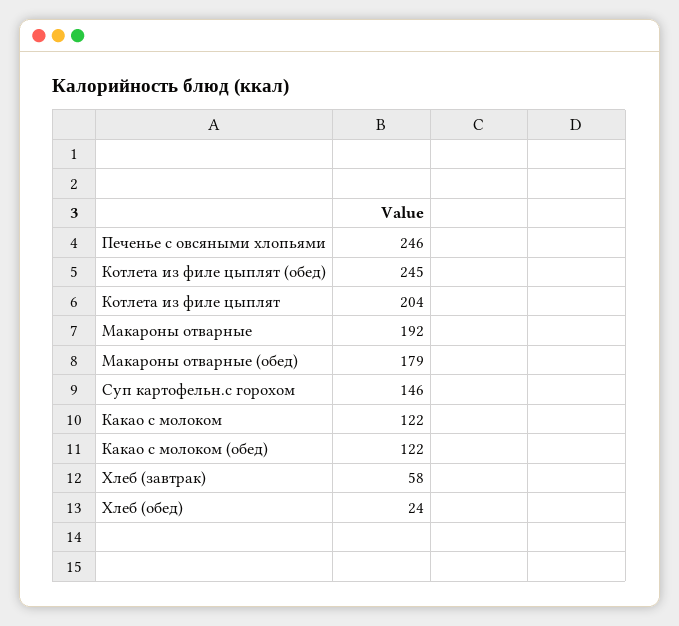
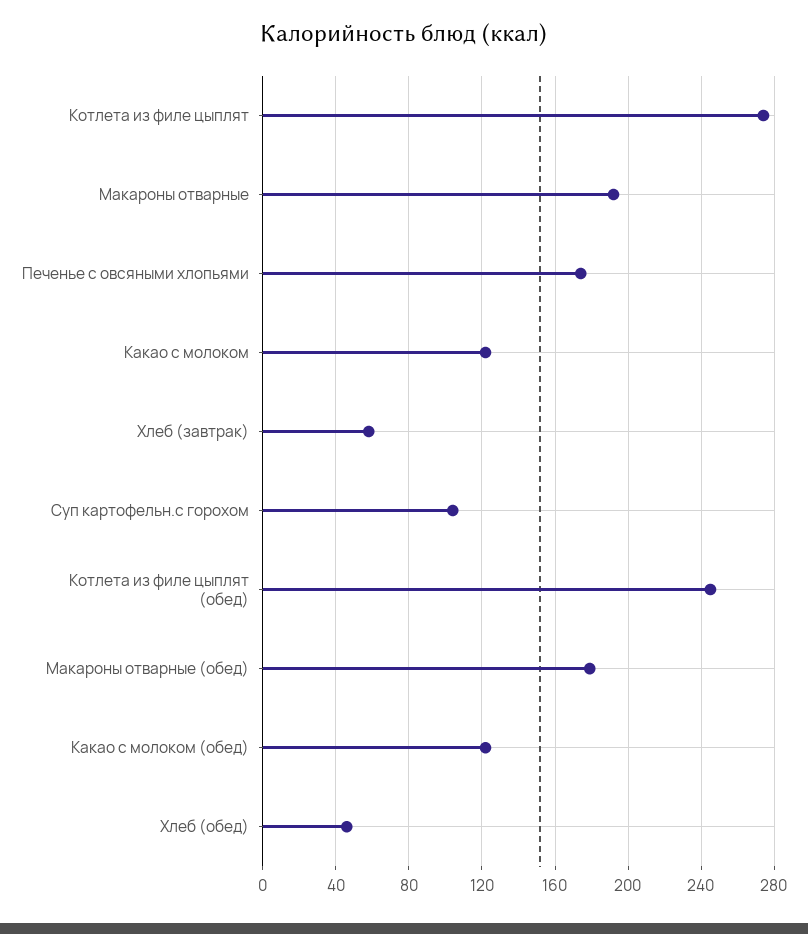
  {
-   "Печенье с овсяными хлопьями": 246,
+   "Печенье с овсяными хлопьями": 175,
    "Котлета из филе цыплят (обед)": 245,
-   "Котлета из филе цыплят": 204,
+   "Котлета из филе цыплят": 275,
    "Макароны отварные": 192,
    "Макароны отварные (обед)": 179,
-   "Суп картофельн.с горохом": 146,
+   "Суп картофельн.с горохом": 105,
    "Какао с молоком": 122,
    "Какао с молоком (обед)": 122,
    "Хлеб (завтрак)": 58,
-   "Хлеб (обед)": 24
+   "Хлеб (обед)": 45
  }

